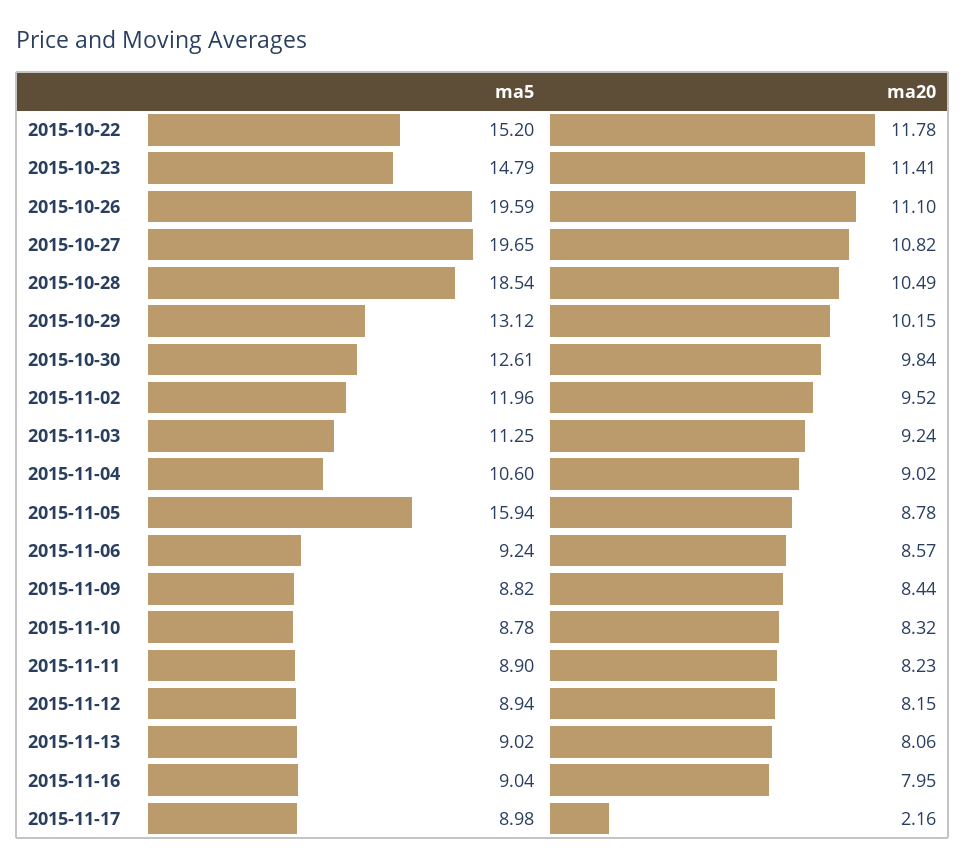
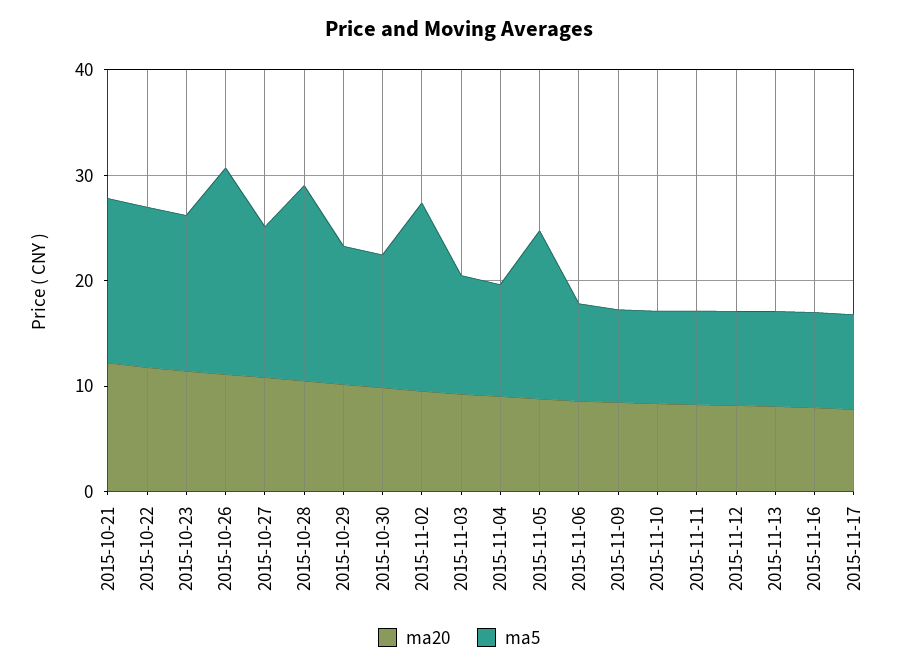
  {
    "ma5": {
      "2015-10-22": 15.2,
      "2015-10-23": 14.79,
      "2015-10-26": 19.59,
-     "2015-10-27": 19.65,
+     "2015-10-27": 14,
      "2015-10-28": 18.54,
      "2015-10-29": 13.12,
      "2015-10-30": 12.61,
-     "2015-11-02": 11.96,
+     "2015-11-02": 18,
      "2015-11-03": 11.25,
      "2015-11-04": 10.6,
      "2015-11-05": 15.94,
      "2015-11-06": 9.24,
      "2015-11-09": 8.82,
      "2015-11-10": 8.78,
      "2015-11-11": 8.9,
      "2015-11-12": 8.94,
      "2015-11-13": 9.02,
      "2015-11-16": 9.04,
-     "2015-11-17": 8.98
+     "2015-11-17": 8.98,
+     "2015-10-21": 16
    },
    "ma20": {
      "2015-10-22": 11.78,
      "2015-10-23": 11.41,
      "2015-10-26": 11.1,
      "2015-10-27": 10.82,
      "2015-10-28": 10.49,
      "2015-10-29": 10.15,
      "2015-10-30": 9.84,
      "2015-11-02": 9.52,
      "2015-11-03": 9.24,
      "2015-11-04": 9.02,
      "2015-11-05": 8.78,
      "2015-11-06": 8.57,
      "2015-11-09": 8.44,
      "2015-11-10": 8.32,
      "2015-11-11": 8.23,
      "2015-11-12": 8.15,
      "2015-11-13": 8.06,
      "2015-11-16": 7.95,
-     "2015-11-17": 2.16
+     "2015-11-17": 8,
+     "2015-10-21": 12
    }
  }

